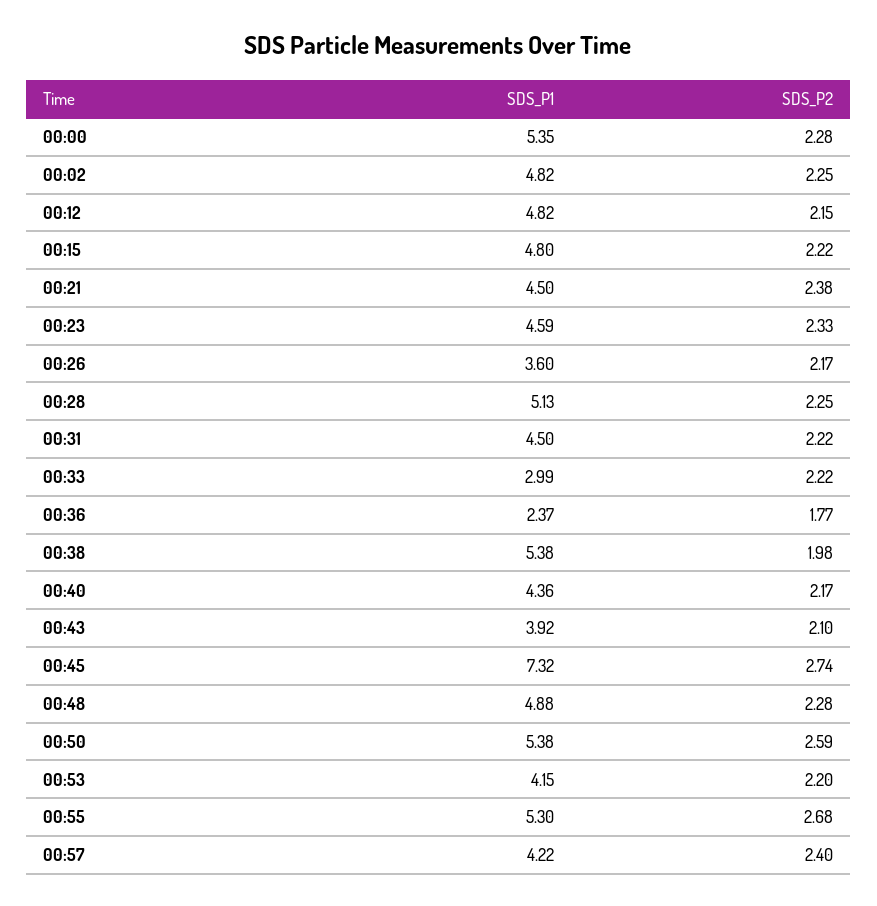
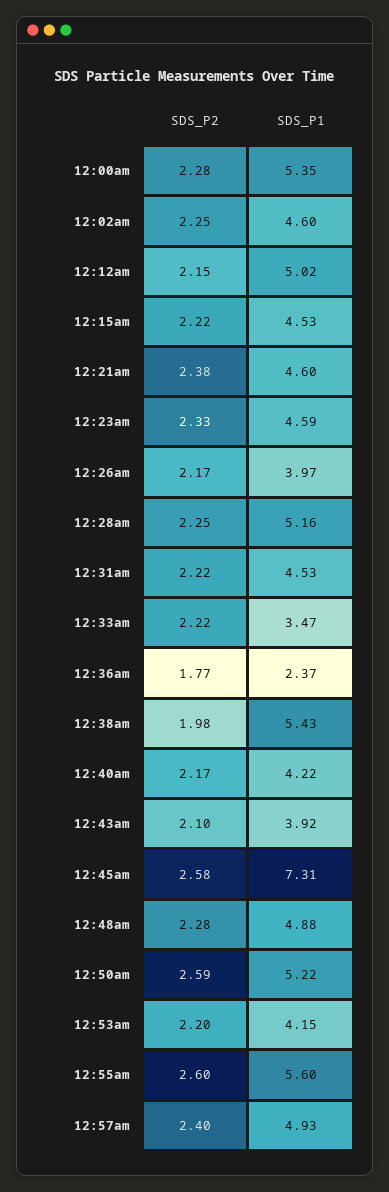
  {
    "SDS_P1": {
      "00:00": 5.35,
-     "00:02": 4.82,
+     "00:02": 4.6,
-     "00:12": 4.82,
+     "00:12": 5.02,
-     "00:15": 4.8,
+     "00:15": 4.53,
-     "00:21": 4.5,
+     "00:21": 4.6,
      "00:23": 4.59,
-     "00:26": 3.6,
+     "00:26": 3.97,
-     "00:28": 5.13,
+     "00:28": 5.16,
-     "00:31": 4.5,
+     "00:31": 4.53,
-     "00:33": 2.99,
+     "00:33": 3.47,
      "00:36": 2.37,
-     "00:38": 5.38,
+     "00:38": 5.43,
-     "00:40": 4.36,
+     "00:40": 4.22,
      "00:43": 3.92,
-     "00:45": 7.32,
+     "00:45": 7.31,
      "00:48": 4.88,
-     "00:50": 5.38,
+     "00:50": 5.22,
      "00:53": 4.15,
-     "00:55": 5.3,
+     "00:55": 5.6,
-     "00:57": 4.22
+     "00:57": 4.93
    },
    "SDS_P2": {
      "00:00": 2.28,
      "00:02": 2.25,
      "00:12": 2.15,
      "00:15": 2.22,
      "00:21": 2.38,
      "00:23": 2.33,
      "00:26": 2.17,
      "00:28": 2.25,
      "00:31": 2.22,
      "00:33": 2.22,
      "00:36": 1.77,
      "00:38": 1.98,
      "00:40": 2.17,
      "00:43": 2.1,
-     "00:45": 2.74,
+     "00:45": 2.58,
      "00:48": 2.28,
      "00:50": 2.59,
      "00:53": 2.2,
-     "00:55": 2.68,
+     "00:55": 2.6,
      "00:57": 2.4
    }
  }

